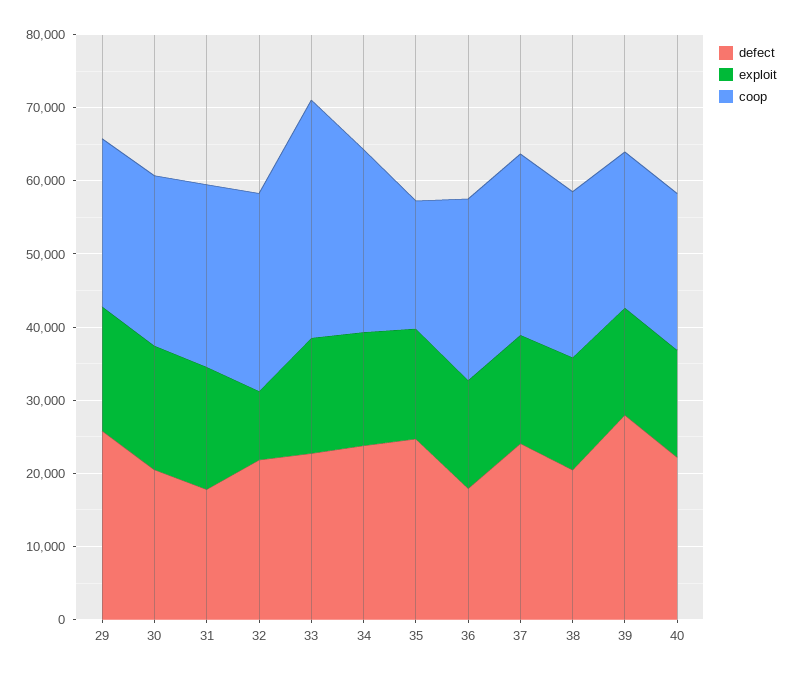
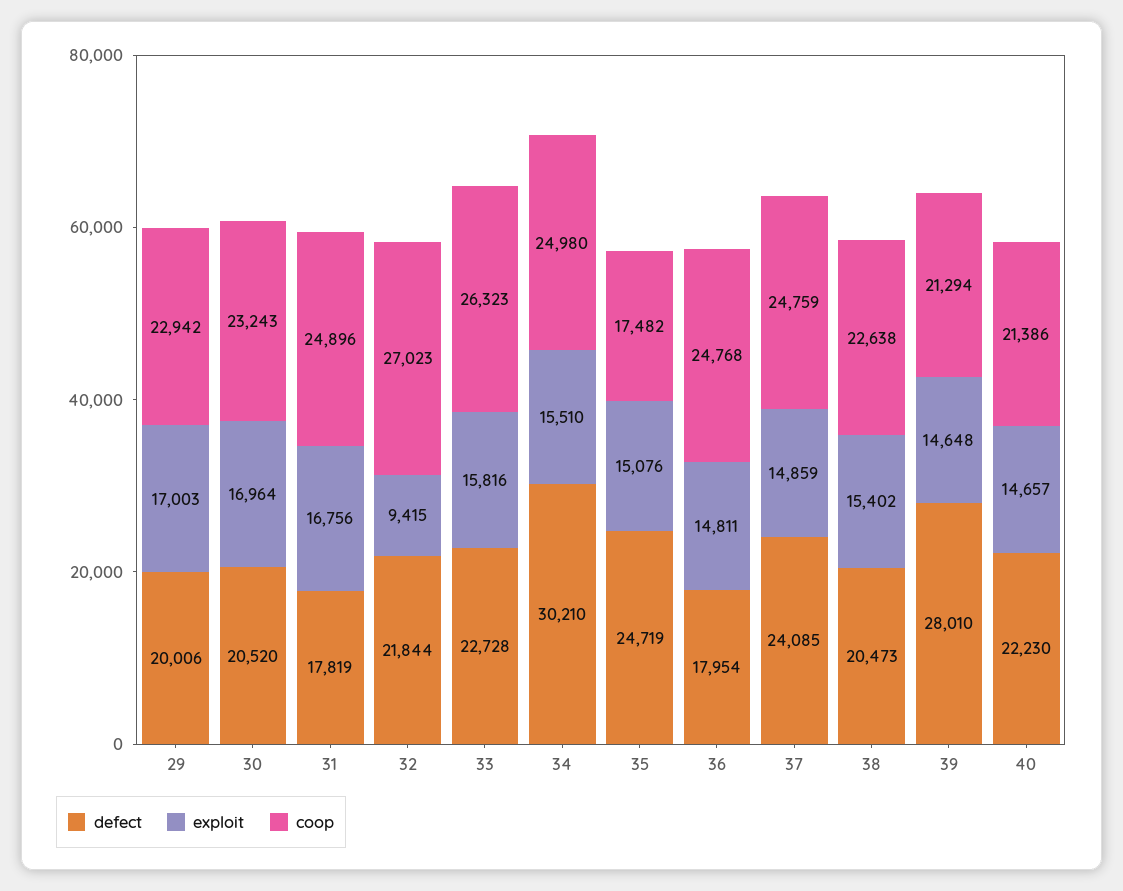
  {
    "defect": {
-     "29": 26000,
+     "29": 20006,
      "30": 20520,
      "31": 17819,
      "32": 21844,
      "33": 22728,
-     "34": 24000,
+     "34": 30210,
      "35": 24719,
      "36": 17954,
      "37": 24085,
      "38": 20473,
      "39": 28010,
      "40": 22230
    },
    "exploit": {
      "29": 17003,
      "30": 16964,
      "31": 16756,
      "32": 9415,
      "33": 15816,
      "34": 15510,
      "35": 15076,
      "36": 14811,
      "37": 14859,
      "38": 15402,
      "39": 14648,
      "40": 14657
    },
    "coop": {
      "29": 22942,
      "30": 23243,
      "31": 24896,
      "32": 27023,
-     "33": 32000,
+     "33": 26323,
      "34": 24980,
      "35": 17482,
      "36": 24768,
      "37": 24759,
      "38": 22638,
      "39": 21294,
      "40": 21386
    }
  }

